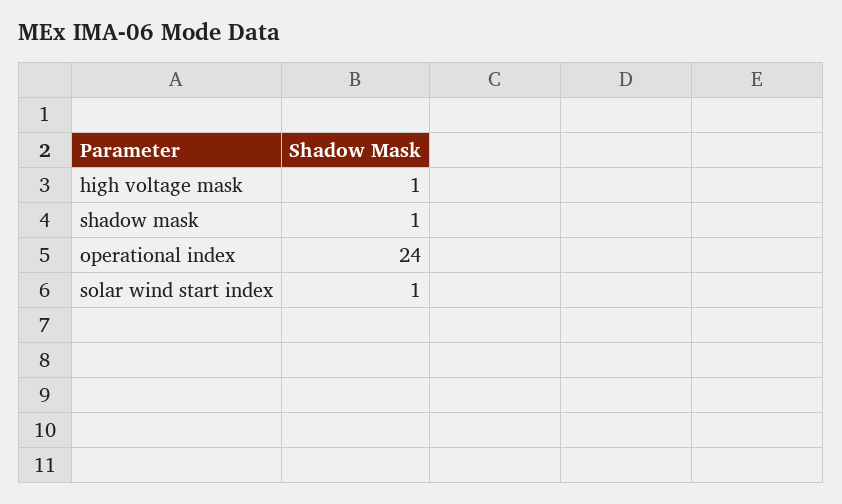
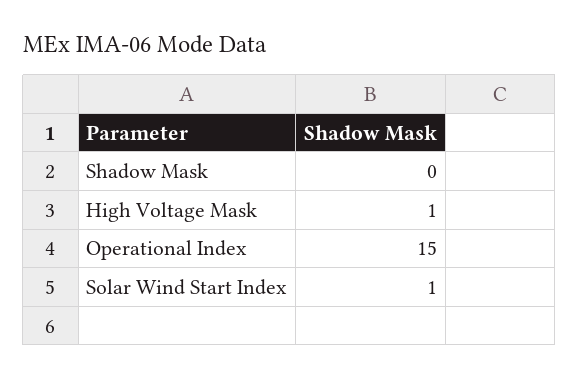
  {
    "high voltage mask": 1,
-   "shadow mask": 1,
+   "shadow mask": 0,
-   "operational index": 24,
+   "operational index": 15,
    "solar wind start index": 1
  }

